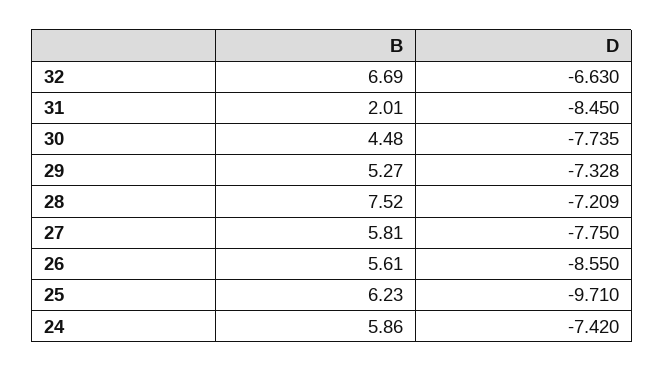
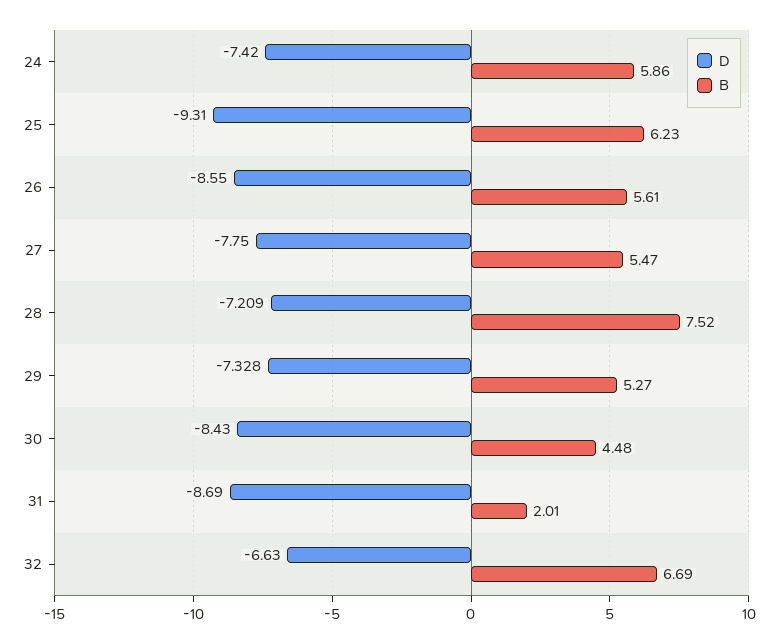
  {
    "B": {
      "32": 6.69,
      "31": 2.01,
      "30": 4.48,
      "29": 5.27,
      "28": 7.52,
-     "27": 5.81,
+     "27": 5.47,
      "26": 5.61,
      "25": 6.23,
      "24": 5.86
    },
    "D": {
      "32": -6.63,
-     "31": -8.45,
+     "31": -8.69,
-     "30": -7.735,
+     "30": -8.43,
      "29": -7.328,
      "28": -7.209,
      "27": -7.75,
      "26": -8.55,
-     "25": -9.71,
+     "25": -9.31,
      "24": -7.42
    }
  }

